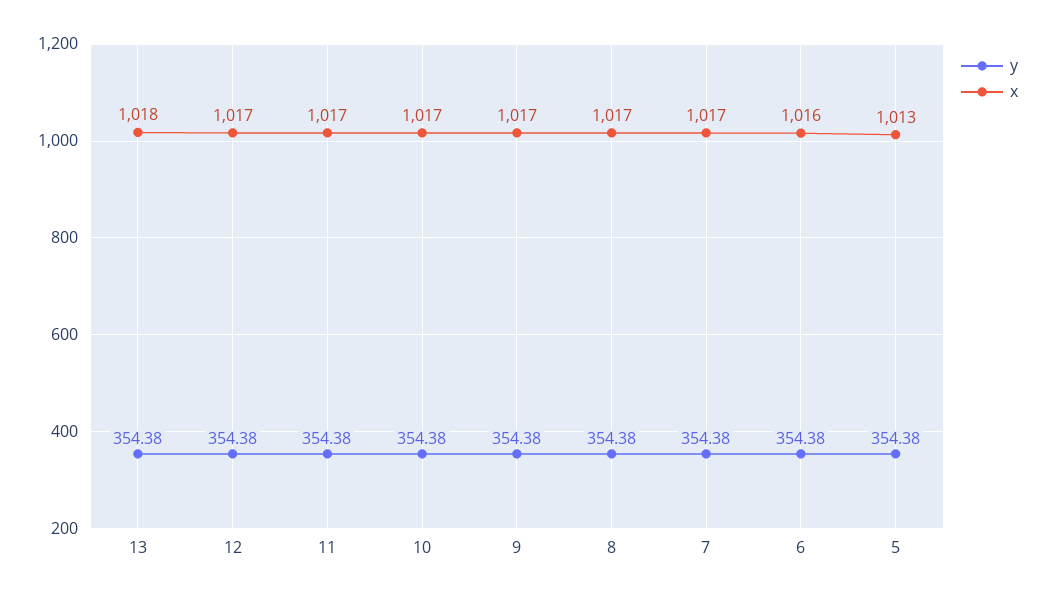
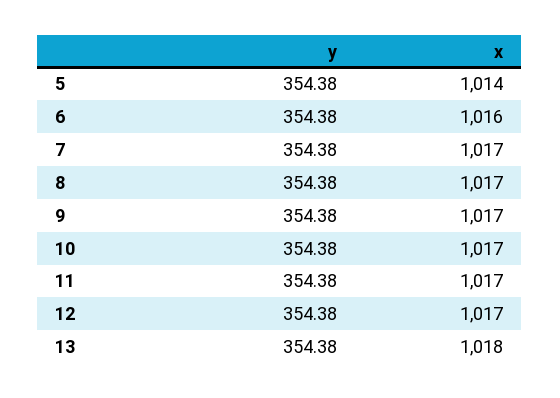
  {
    "y": {
      "13": 354.38,
      "12": 354.38,
      "11": 354.38,
      "10": 354.38,
      "9": 354.38,
      "8": 354.38,
      "7": 354.38,
      "6": 354.38,
      "5": 354.38
    },
    "x": {
      "13": 1018,
      "12": 1017,
      "11": 1017,
      "10": 1017,
      "9": 1017,
      "8": 1017,
      "7": 1017,
      "6": 1016,
-     "5": 1013
+     "5": 1014
    }
  }

